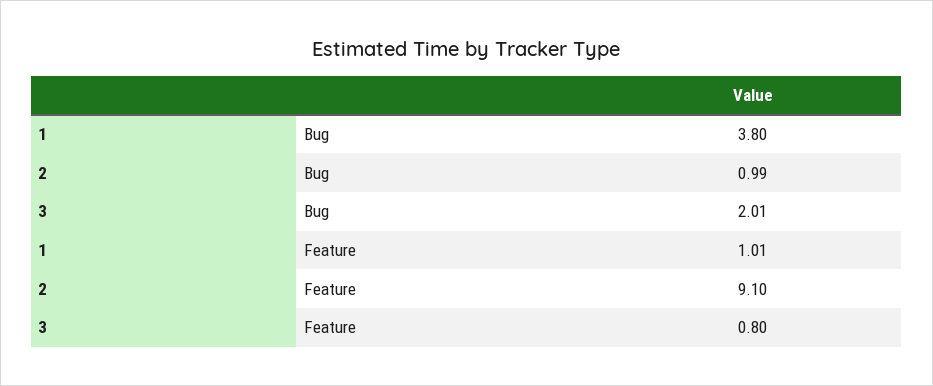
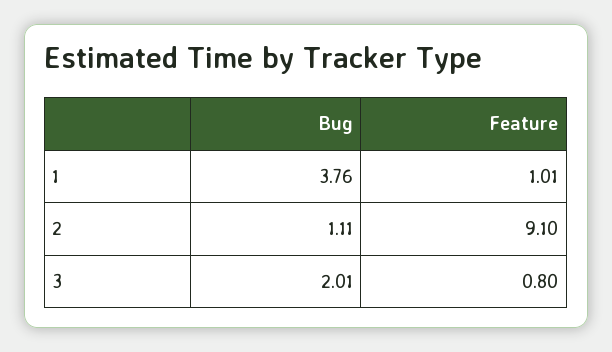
  {
    "1": {
-     "Bug": 3.8,
+     "Bug": 3.76,
      "Feature": 1.01
    },
    "2": {
-     "Bug": 0.99,
+     "Bug": 1.11,
      "Feature": 9.1
    },
    "3": {
      "Bug": 2.01,
      "Feature": 0.8
    }
  }

